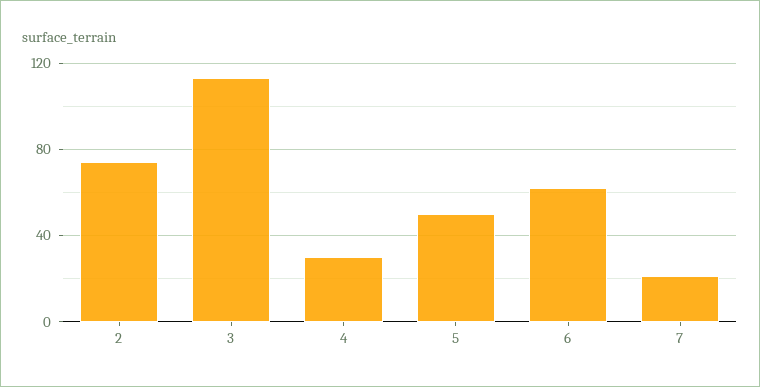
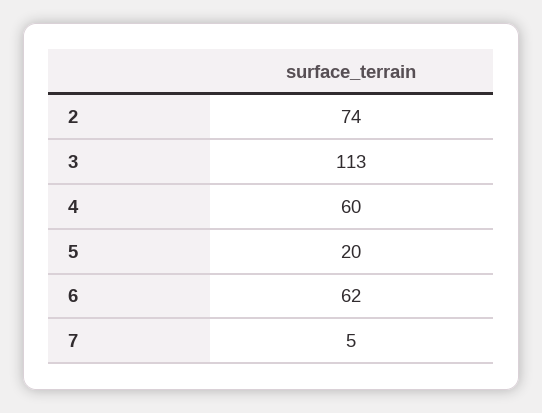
  {
    "2": 74,
    "3": 113,
-   "4": 30,
+   "4": 60,
-   "5": 50,
+   "5": 20,
    "6": 62,
-   "7": 20
+   "7": 5
  }

